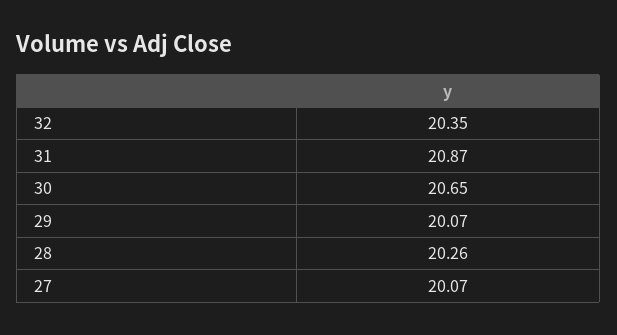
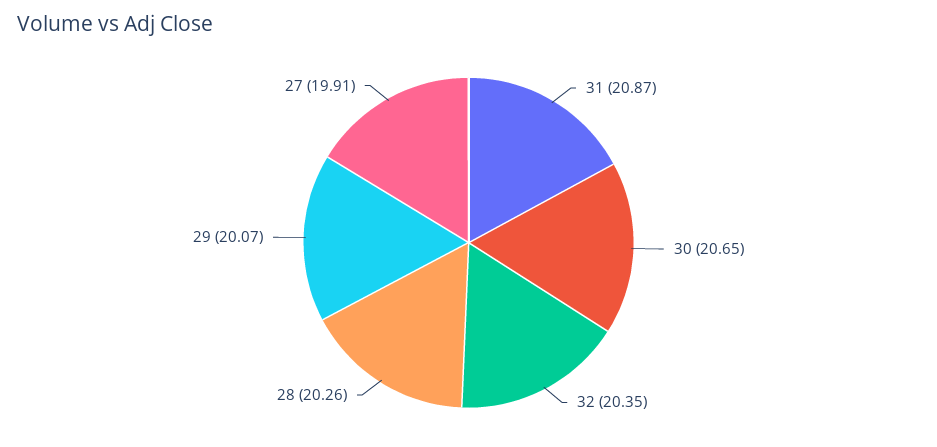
  {
    "32": 20.35,
    "31": 20.87,
    "30": 20.65,
    "29": 20.07,
    "28": 20.26,
-   "27": 20.07
+   "27": 19.91
  }

